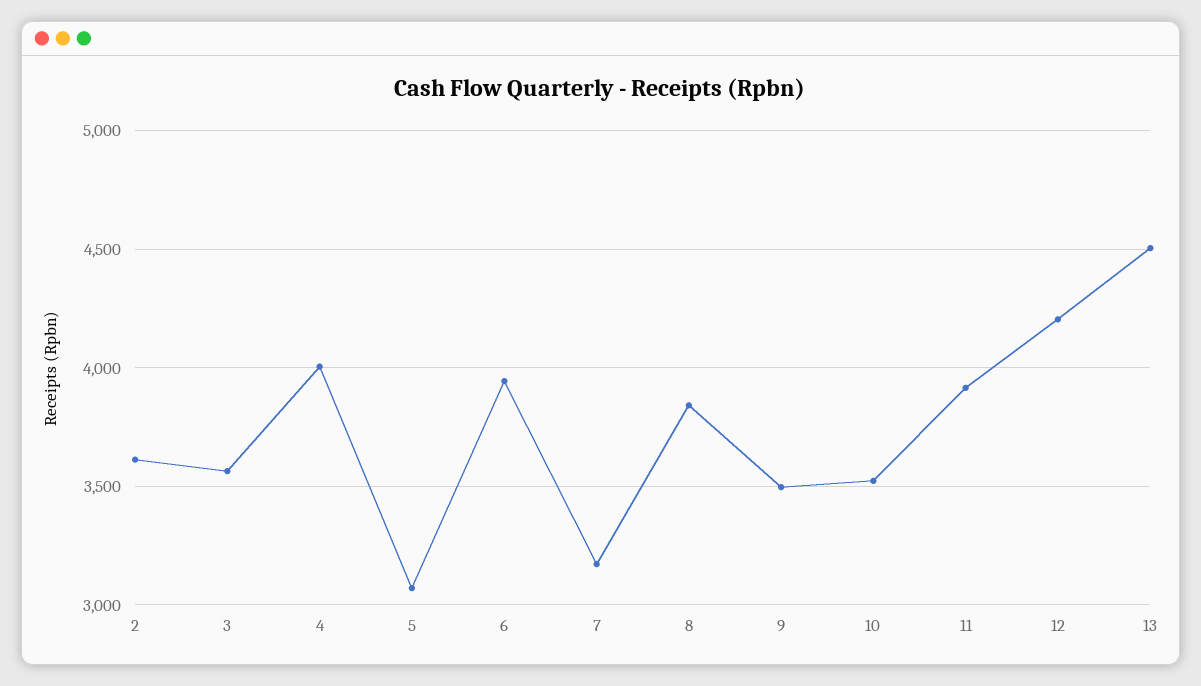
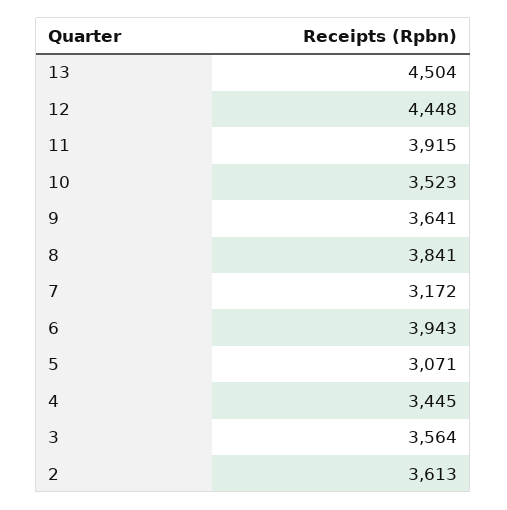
  {
    "2": 3613,
    "3": 3564,
-   "4": 4000,
+   "4": 3445,
    "5": 3071,
    "6": 3943,
    "7": 3172,
    "8": 3841,
-   "9": 3500,
+   "9": 3641,
    "10": 3523,
    "11": 3915,
-   "12": 4200,
+   "12": 4448,
    "13": 4504
  }

